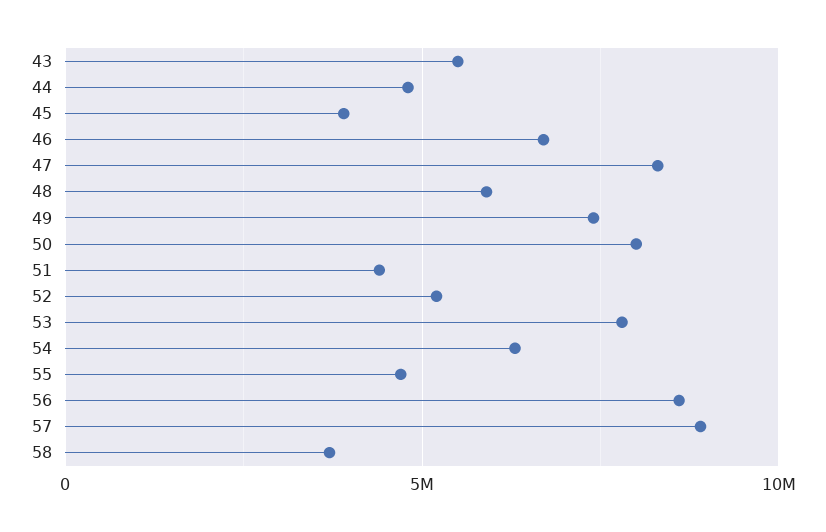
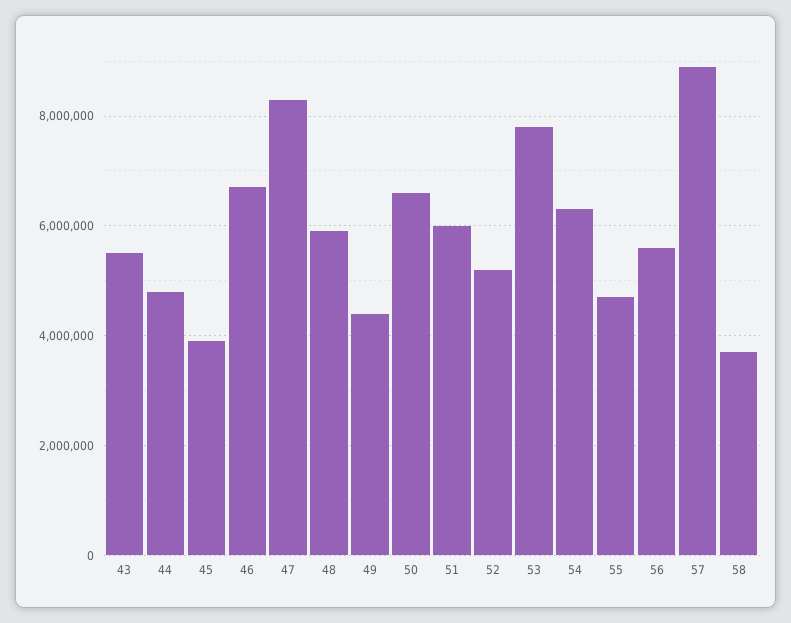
  {
    "43": 5600000,
    "44": 4800000,
    "45": 4000000,
    "46": 6800000,
    "47": 8400000,
    "48": 6000000,
-   "49": 7500000,
+   "49": 4400000,
-   "50": 8000000,
+   "50": 6600000,
-   "51": 4500000,
+   "51": 6000000,
    "52": 5200000,
    "53": 7800000,
    "54": 6400000,
    "55": 4800000,
-   "56": 8500000,
+   "56": 5600000,
    "57": 9000000,
    "58": 3800000
  }

